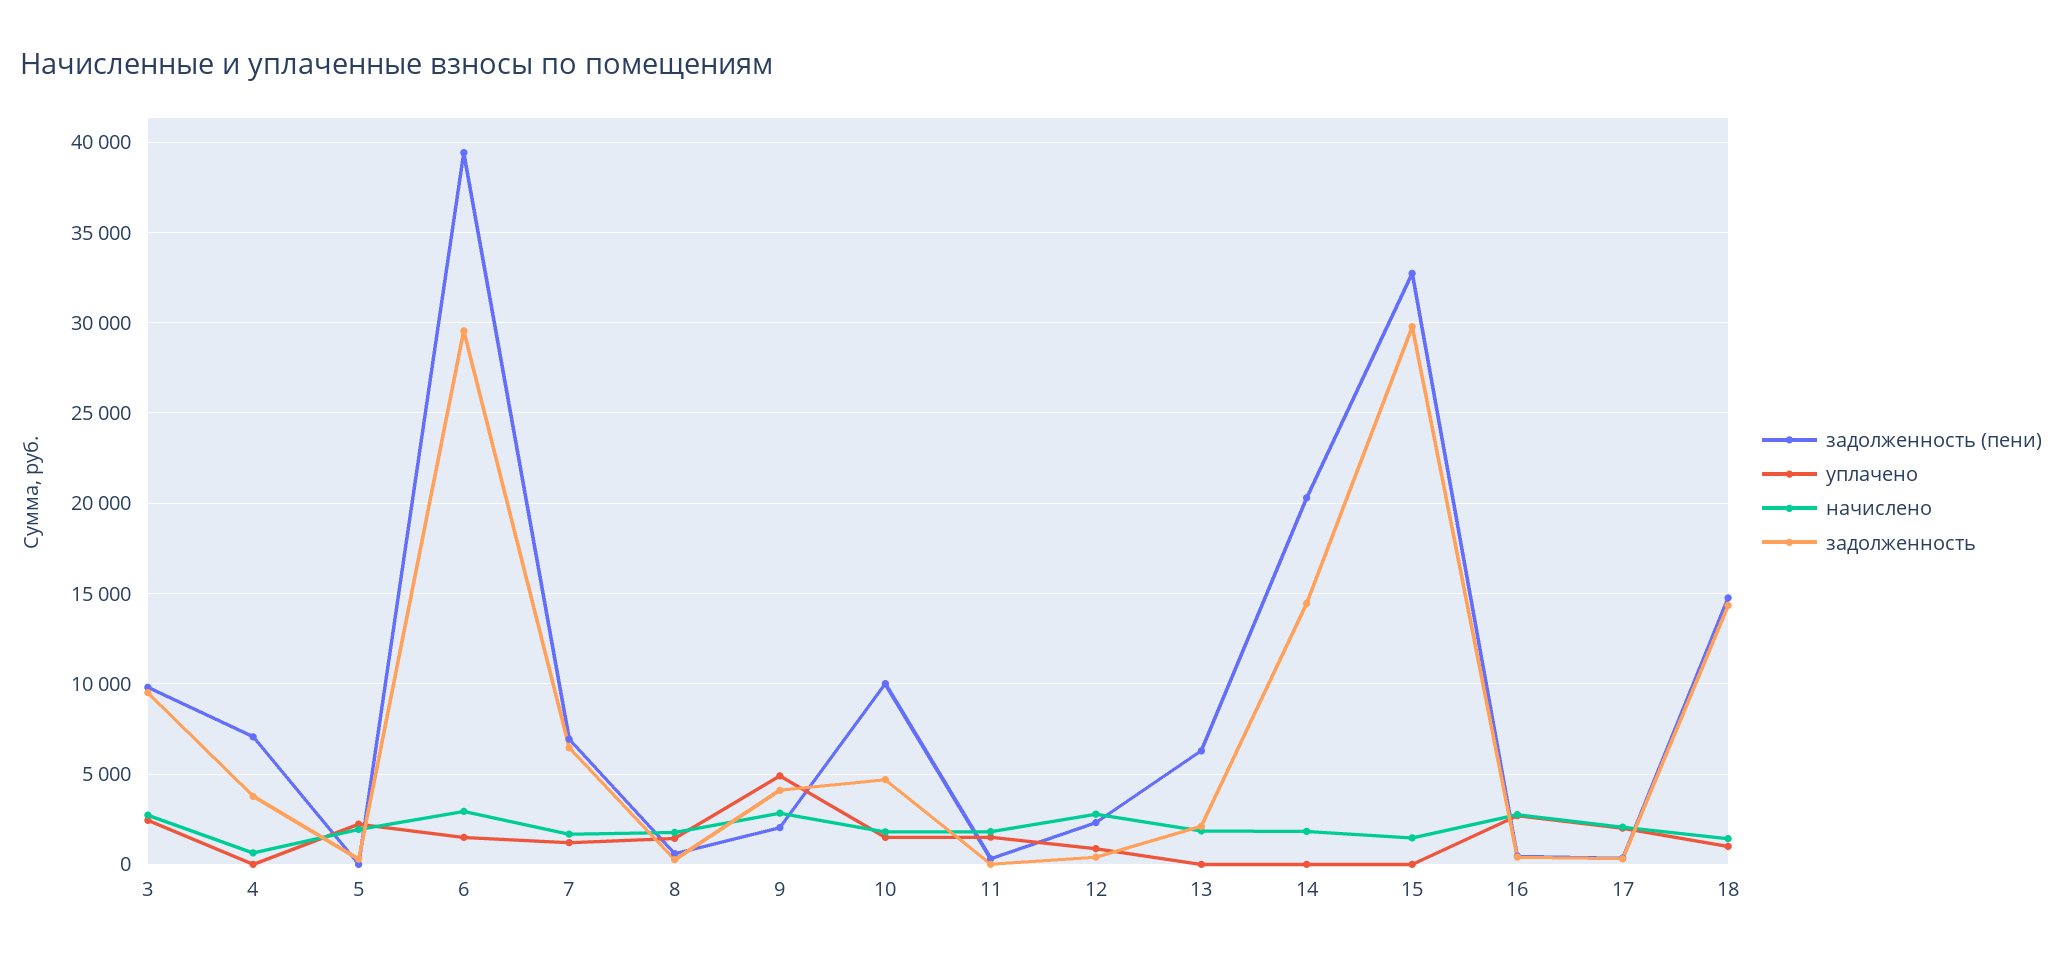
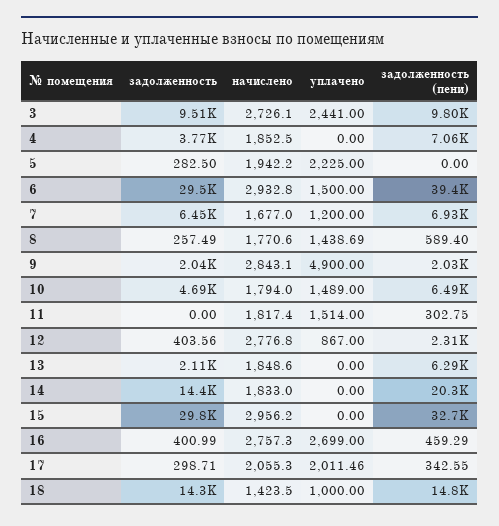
  {
    "задолженность (пени)": {
      "3": 9800,
      "4": 7060,
      "5": 0,
      "6": 39400,
      "7": 6930,
      "8": 589.4,
      "9": 2030,
-     "10": 10000,
+     "10": 6490,
      "11": 302.75,
      "12": 2310,
      "13": 6290,
      "14": 20300,
      "15": 32700,
      "16": 459.29,
      "17": 342.55,
      "18": 14800
    },
    "уплачено": {
      "3": 2441,
      "4": 0,
      "5": 2225,
      "6": 1500,
      "7": 1200,
      "8": 1438.69,
      "9": 4900,
      "10": 1489,
      "11": 1514,
      "12": 867,
      "13": 0,
      "14": 0,
      "15": 0,
      "16": 2699,
      "17": 2011.46,
      "18": 1000
    },
    "начислено": {
      "3": 2726.1,
-     "4": 500,
+     "4": 1852.5,
      "5": 1942.2,
      "6": 2932.8,
      "7": 1677,
      "8": 1770.6,
      "9": 2843.1,
      "10": 1794,
      "11": 1817.4,
      "12": 2776.8,
      "13": 1848.6,
      "14": 1833,
-     "15": 1500,
+     "15": 2956.2,
      "16": 2757.3,
      "17": 2055.3,
      "18": 1423.5
    },
    "задолженность": {
      "3": 9510,
      "4": 3770,
      "5": 282.5,
      "6": 29500,
      "7": 6450,
      "8": 257.49,
-     "9": 4000,
+     "9": 2040,
      "10": 4690,
      "11": 0,
      "12": 403.56,
      "13": 2110,
      "14": 14400,
      "15": 29800,
      "16": 400.99,
      "17": 298.71,
      "18": 14300
    }
  }

